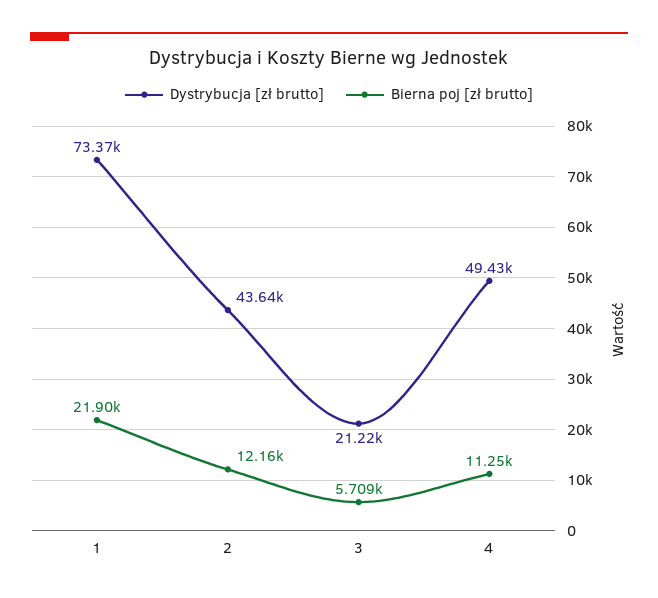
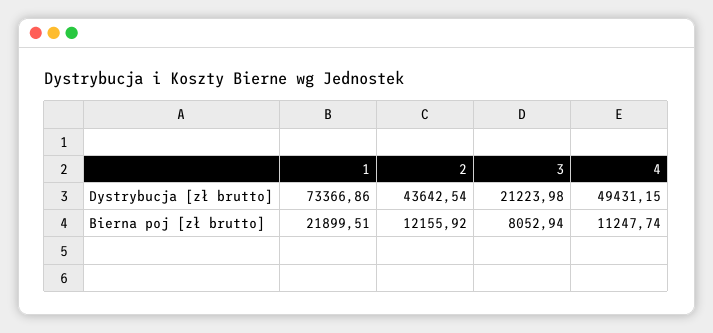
  {
    "Dystrybucja [zł brutto]": {
      "1": 73366.86,
      "2": 43642.54,
      "3": 21223.98,
      "4": 49431.15
    },
    "Bierna poj [zł brutto]": {
      "1": 21899.51,
      "2": 12155.92,
-     "3": 5709,
+     "3": 8052.94,
      "4": 11247.74
    }
  }

